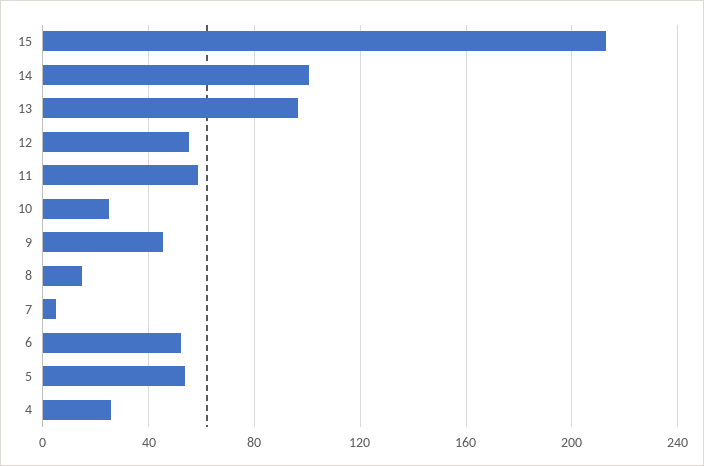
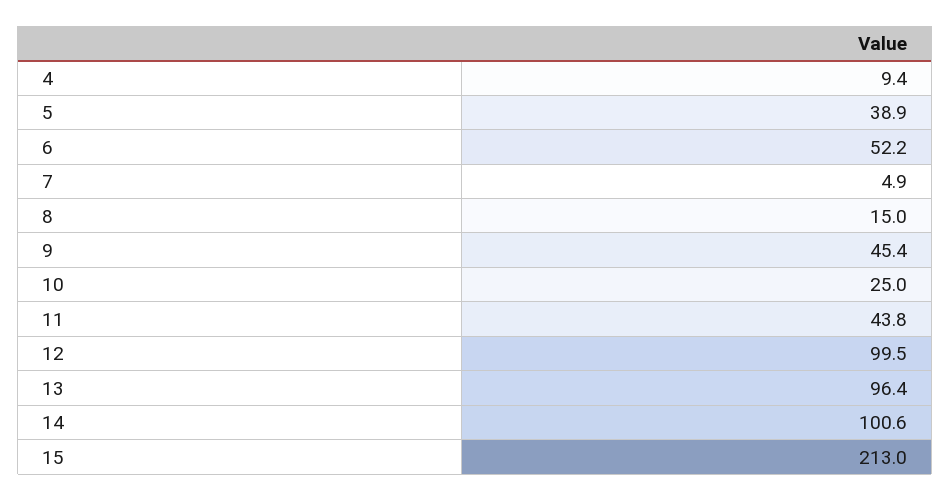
  {
    "15": 213,
    "14": 100.6,
    "13": 96.4,
-   "12": 55,
+   "12": 99.5,
-   "11": 60,
+   "11": 43.8,
    "10": 25,
    "9": 45.4,
    "8": 15,
    "7": 4.9,
    "6": 52.2,
-   "5": 55,
+   "5": 38.9,
-   "4": 25
+   "4": 9.4
  }

